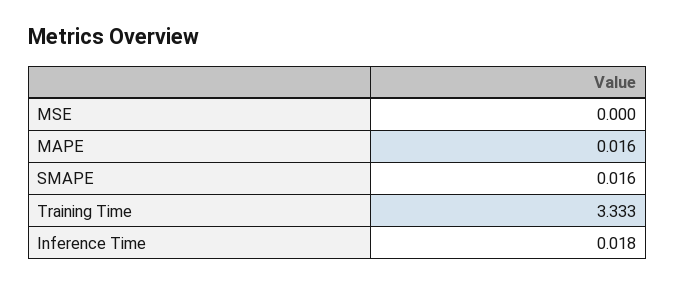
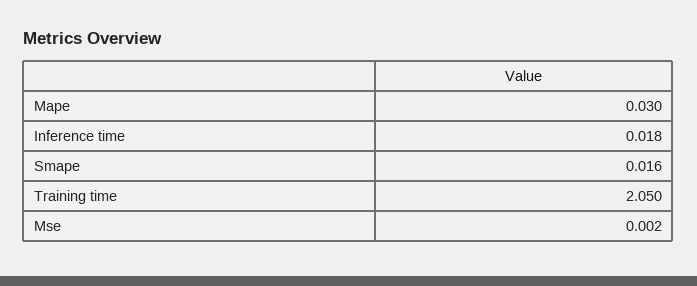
  {
-   "MSE": 0,
+   "MSE": 0.002,
-   "MAPE": 0.016,
+   "MAPE": 0.03,
    "SMAPE": 0.016,
-   "Training Time": 3.333,
+   "Training Time": 2.05,
    "Inference Time": 0.018
  }

